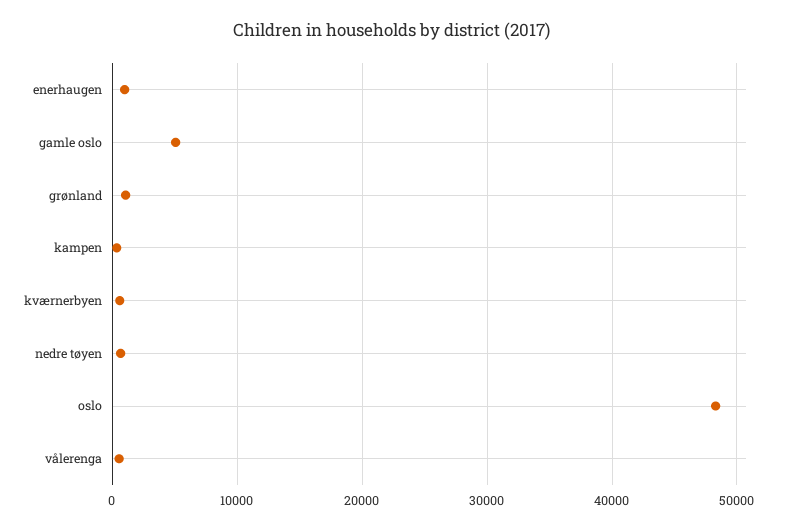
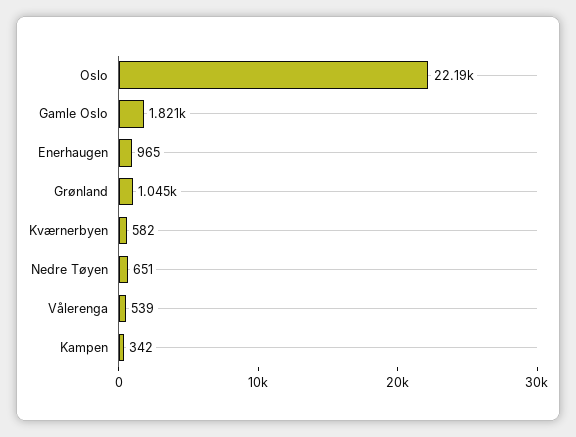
  {
    "enerhaugen": 965,
-   "gamle oslo": 5000,
+   "gamle oslo": 1821,
    "grønland": 1045,
    "kampen": 342,
    "kværnerbyen": 582,
    "nedre tøyen": 651,
-   "oslo": 48000,
+   "oslo": 22190,
    "vålerenga": 539
  }

